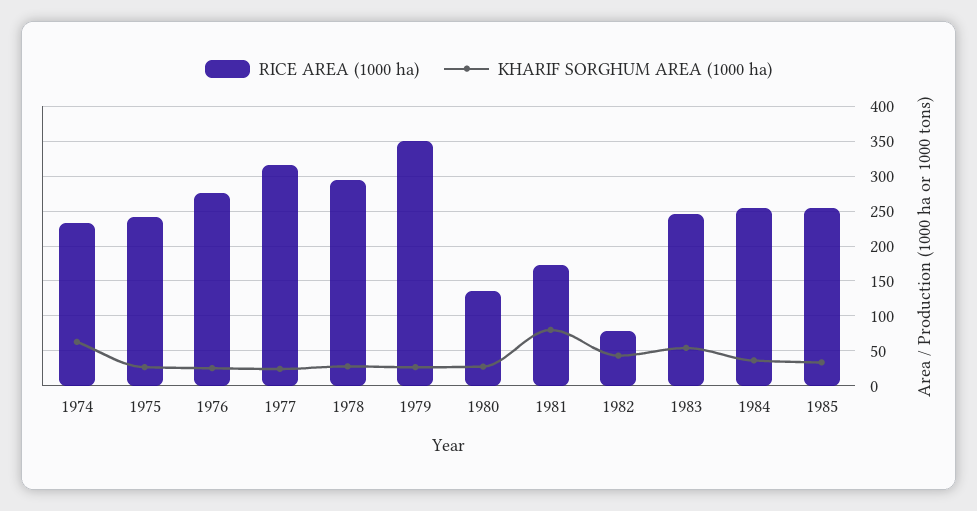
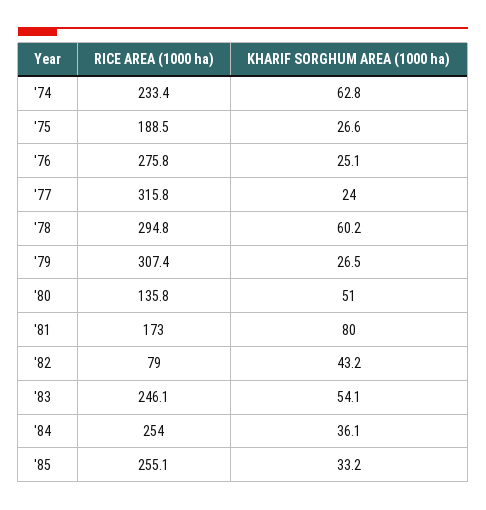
  {
    "RICE AREA (1000 ha)": {
      "1974": 233.4,
-     "1975": 240,
+     "1975": 188.5,
      "1976": 275.8,
      "1977": 315.8,
      "1978": 294.8,
-     "1979": 350,
+     "1979": 307.4,
      "1980": 135.8,
      "1981": 173,
      "1982": 79,
      "1983": 246.1,
      "1984": 254,
      "1985": 255.1
    },
    "KHARIF SORGHUM AREA (1000 ha)": {
      "1974": 62.8,
      "1975": 26.6,
      "1976": 25.1,
      "1977": 24,
-     "1978": 30,
+     "1978": 60.2,
      "1979": 26.5,
-     "1980": 30,
+     "1980": 51,
      "1981": 80,
      "1982": 43.2,
      "1983": 54.1,
      "1984": 36.1,
      "1985": 33.2
    }
  }

